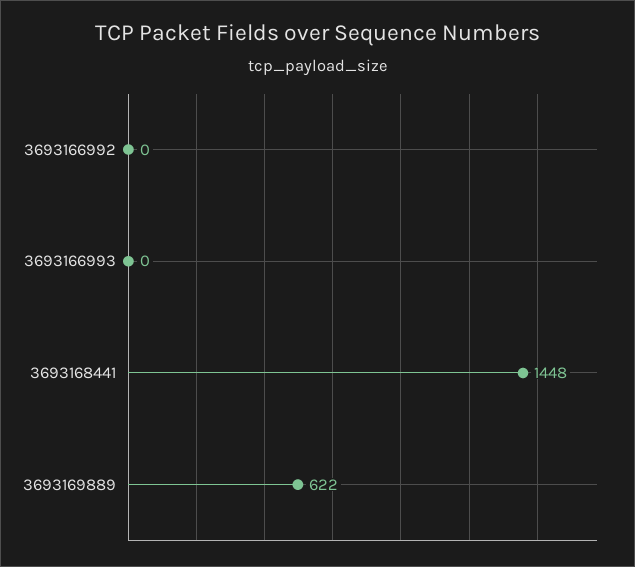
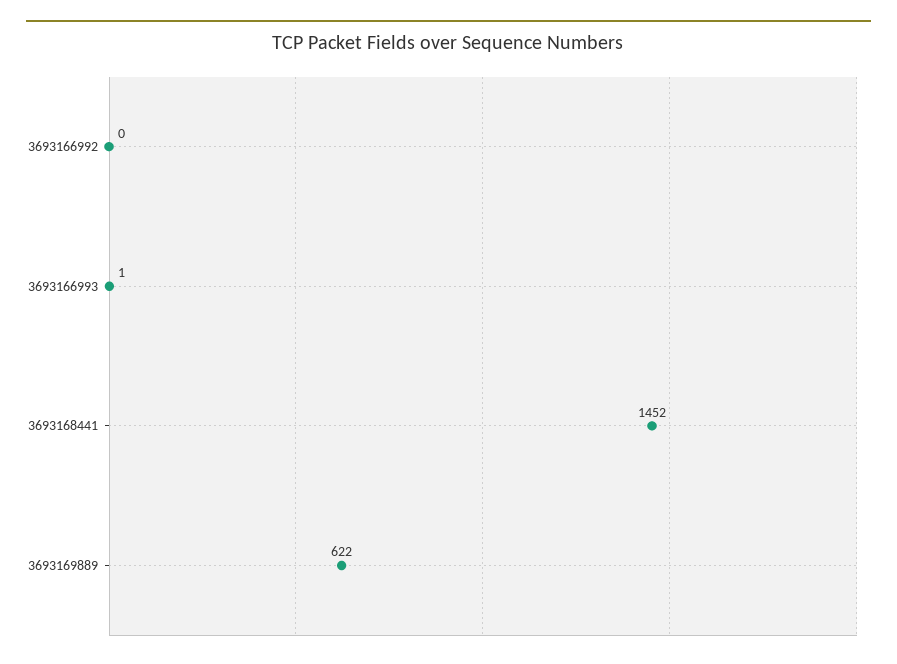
  {
    "3693166992": 0,
-   "3693166993": 0,
+   "3693166993": 1,
-   "3693168441": 1448,
+   "3693168441": 1452,
    "3693169889": 622
  }

